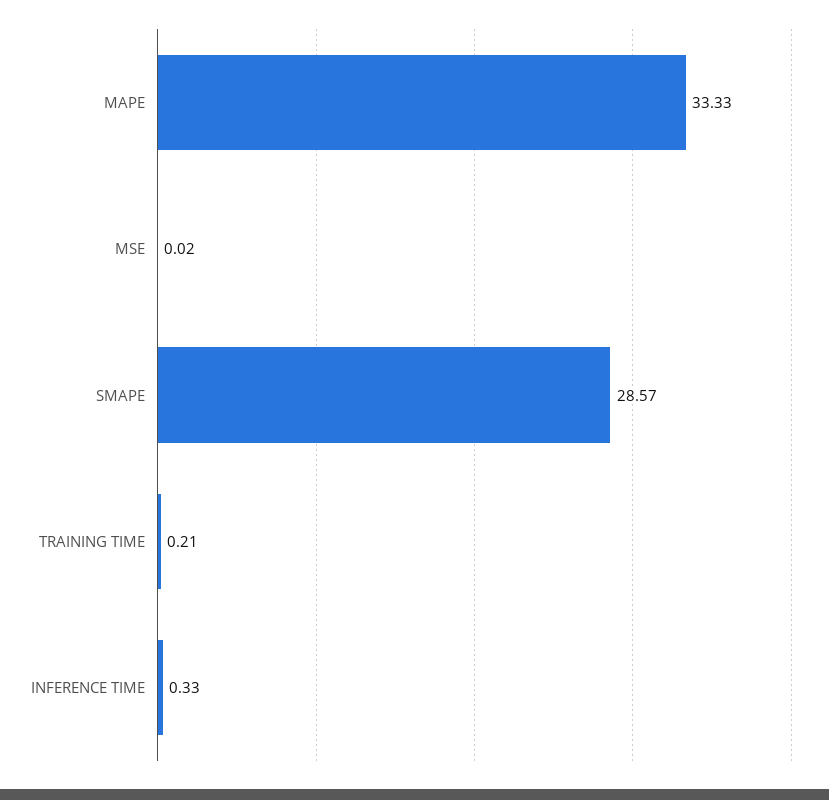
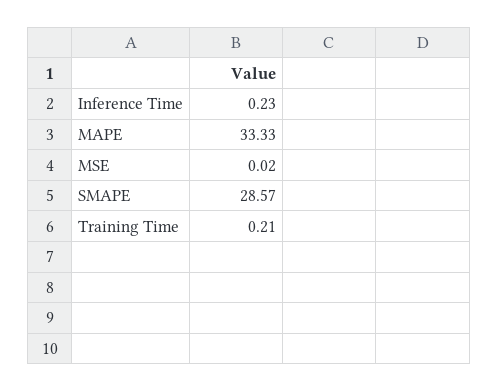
  {
    "MAPE": 33.33,
    "MSE": 0.02,
    "SMAPE": 28.57,
    "TRAINING TIME": 0.21,
-   "INFERENCE TIME": 0.33
+   "INFERENCE TIME": 0.23
  }

